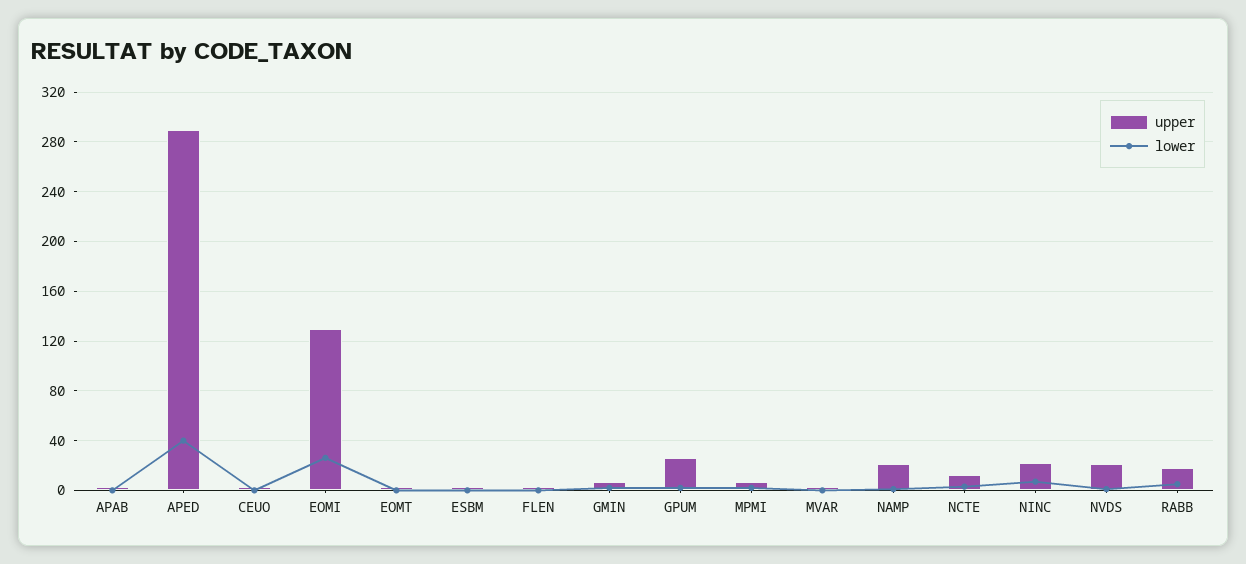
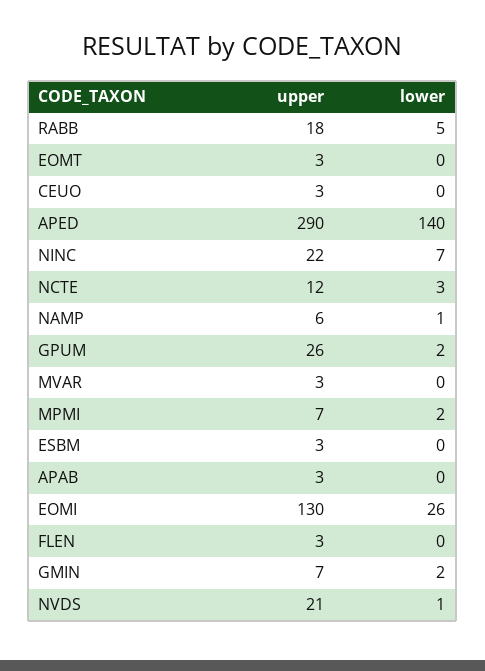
  {
    "upper": {
      "APAB": 3,
      "APED": 290,
      "CEUO": 3,
      "EOMI": 130,
      "EOMT": 3,
      "ESBM": 3,
      "FLEN": 3,
      "GMIN": 7,
      "GPUM": 26,
      "MPMI": 7,
      "MVAR": 3,
-     "NAMP": 20,
+     "NAMP": 6,
      "NCTE": 12,
      "NINC": 22,
      "NVDS": 21,
      "RABB": 18
    },
    "lower": {
      "APAB": 0,
-     "APED": 40,
+     "APED": 140,
      "CEUO": 0,
      "EOMI": 26,
      "EOMT": 0,
      "ESBM": 0,
      "FLEN": 0,
      "GMIN": 2,
      "GPUM": 2,
      "MPMI": 2,
      "MVAR": 0,
      "NAMP": 1,
      "NCTE": 3,
      "NINC": 7,
      "NVDS": 1,
      "RABB": 5
    }
  }

